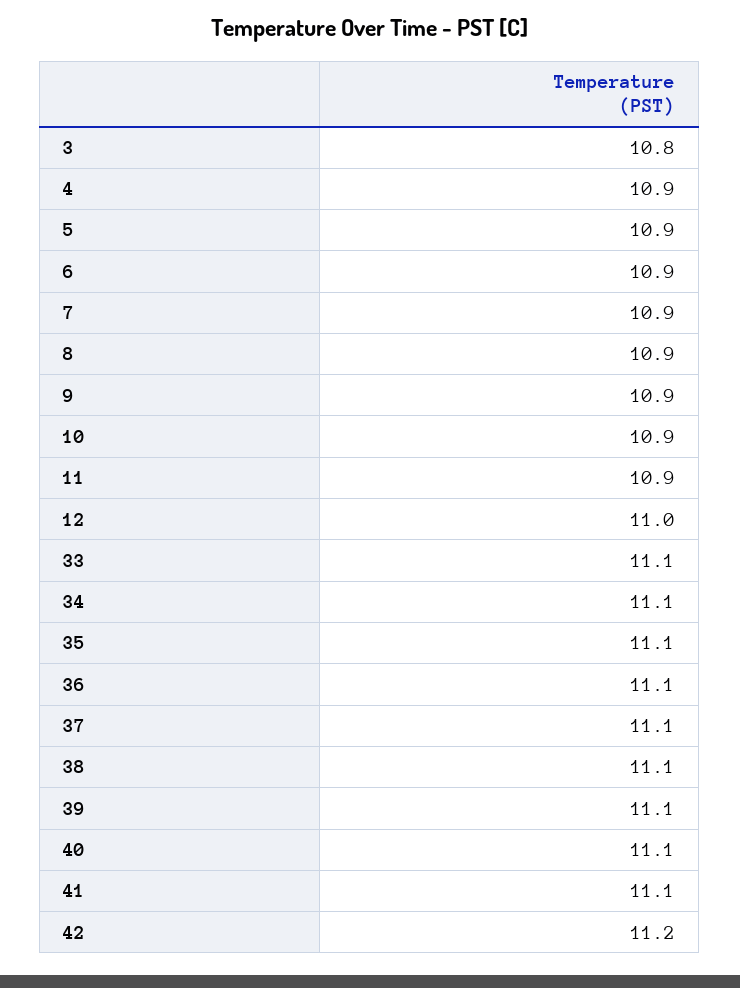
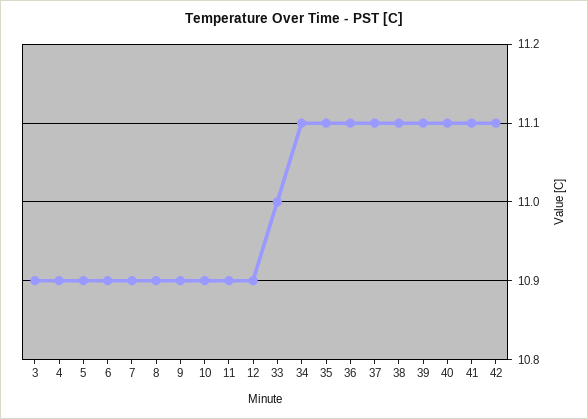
  {
-   "3": 10.8,
+   "3": 10.9,
    "4": 10.9,
    "5": 10.9,
    "6": 10.9,
    "7": 10.9,
    "8": 10.9,
    "9": 10.9,
    "10": 10.9,
    "11": 10.9,
-   "12": 11,
+   "12": 10.9,
-   "33": 11.1,
+   "33": 11,
    "34": 11.1,
    "35": 11.1,
    "36": 11.1,
    "37": 11.1,
    "38": 11.1,
    "39": 11.1,
    "40": 11.1,
    "41": 11.1,
-   "42": 11.2
+   "42": 11.1
  }

